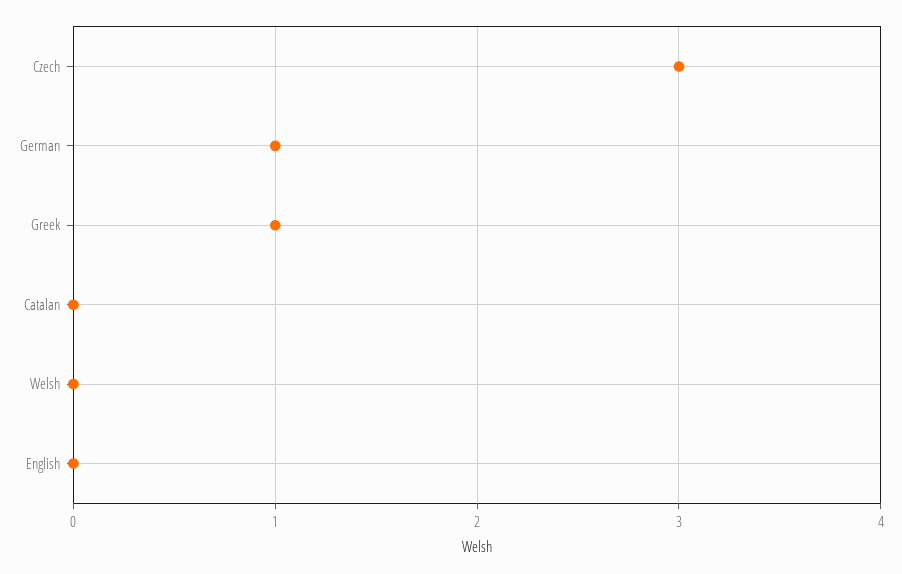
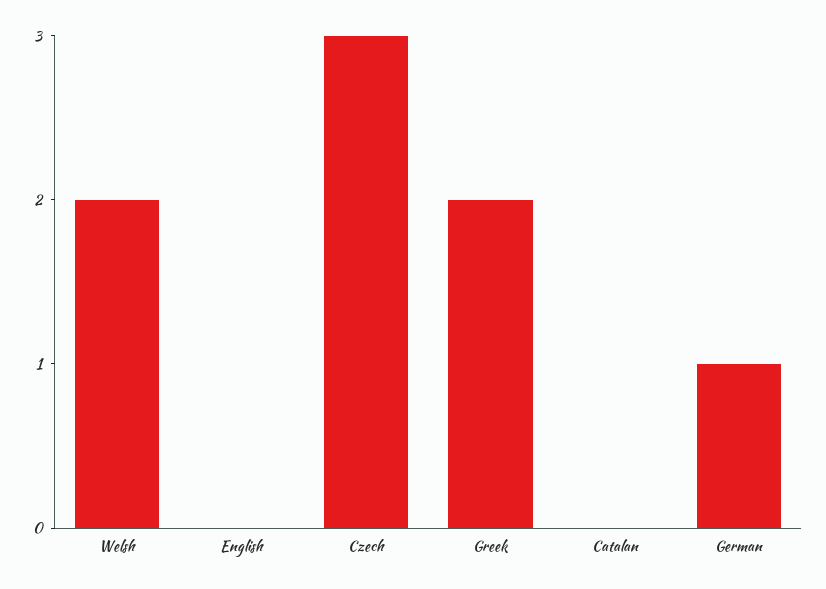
  {
    "Czech": 3,
    "German": 1,
-   "Greek": 1,
+   "Greek": 2,
    "Catalan": 0,
-   "Welsh": 0,
+   "Welsh": 2,
    "English": 0
  }

